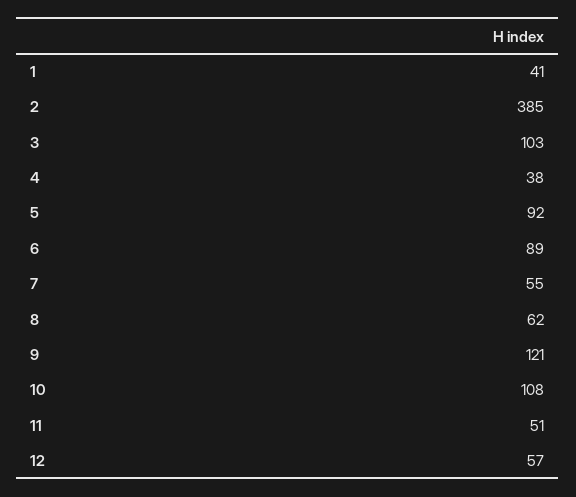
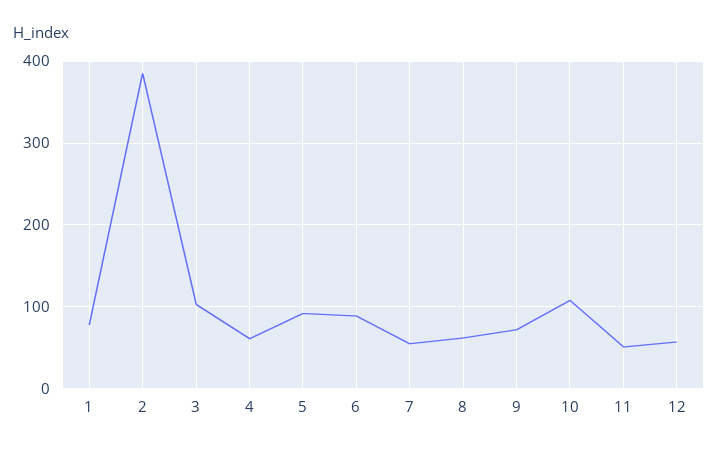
  {
-   "1": 41,
+   "1": 80,
    "2": 385,
    "3": 103,
-   "4": 38,
+   "4": 60,
    "5": 92,
    "6": 89,
    "7": 55,
    "8": 62,
-   "9": 121,
+   "9": 70,
    "10": 108,
    "11": 51,
    "12": 57
  }

